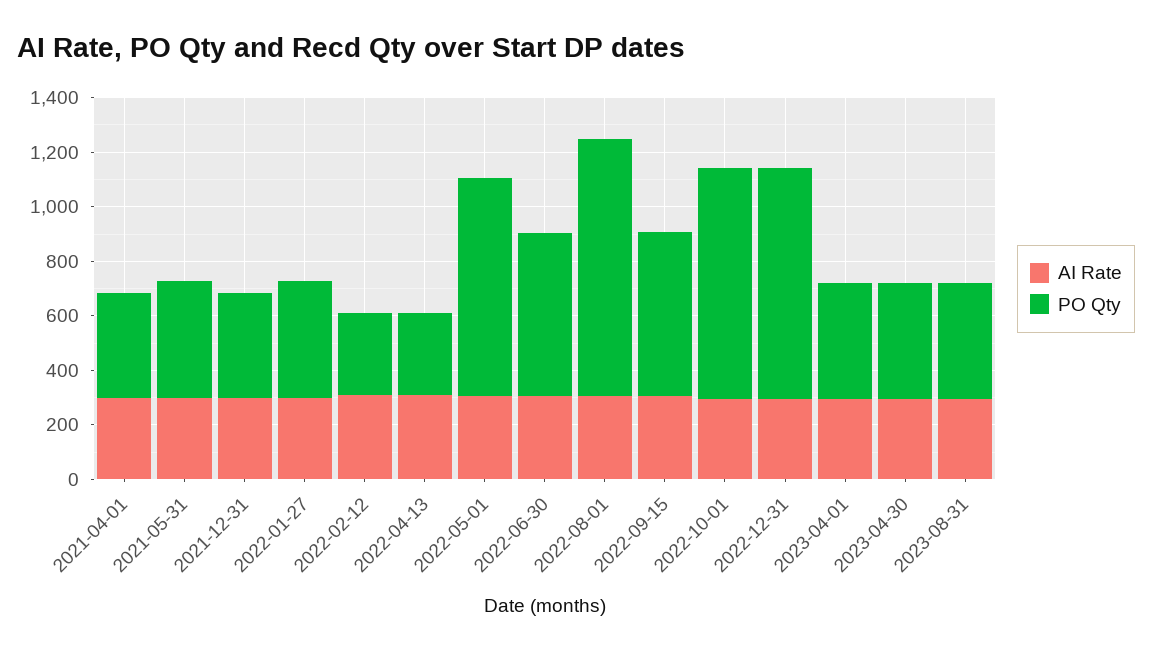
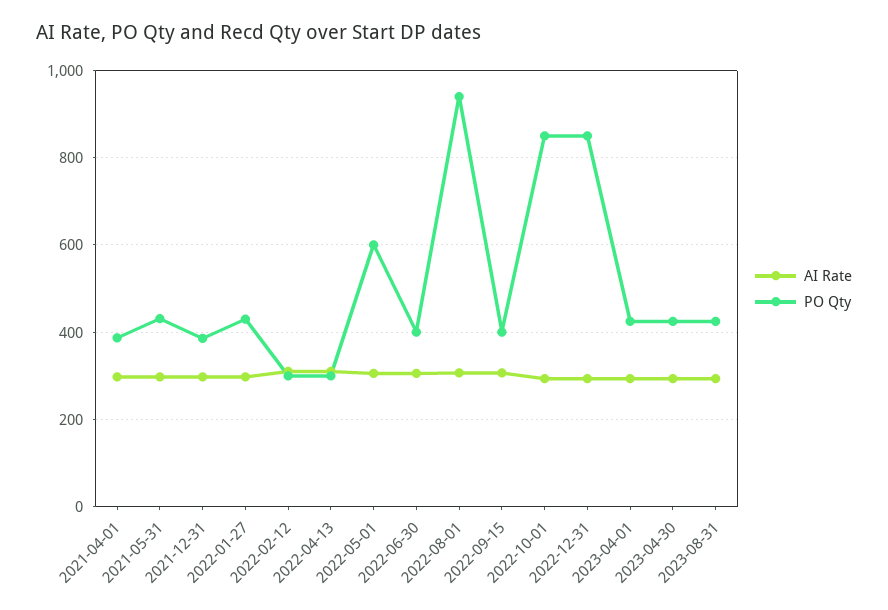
  {
    "AI Rate": {
      "2021-04-01": 300,
      "2021-05-31": 300,
      "2021-12-31": 300,
      "2022-01-27": 300,
      "2022-02-12": 320,
      "2022-04-13": 320,
      "2022-05-01": 300,
      "2022-06-30": 300,
      "2022-08-01": 300,
      "2022-09-15": 300,
      "2022-10-01": 300,
      "2022-12-31": 300,
      "2023-04-01": 300,
      "2023-04-30": 300,
      "2023-08-31": 300
    },
    "PO Qty": {
      "2021-04-01": 380,
      "2021-05-31": 440,
      "2021-12-31": 380,
      "2022-01-27": 440,
      "2022-02-12": 300,
      "2022-04-13": 300,
-     "2022-05-01": 800,
+     "2022-05-01": 600,
-     "2022-06-30": 600,
+     "2022-06-30": 400,
      "2022-08-01": 940,
-     "2022-09-15": 600,
+     "2022-09-15": 400,
      "2022-10-01": 860,
      "2022-12-31": 860,
      "2023-04-01": 420,
      "2023-04-30": 420,
      "2023-08-31": 420
    }
  }

